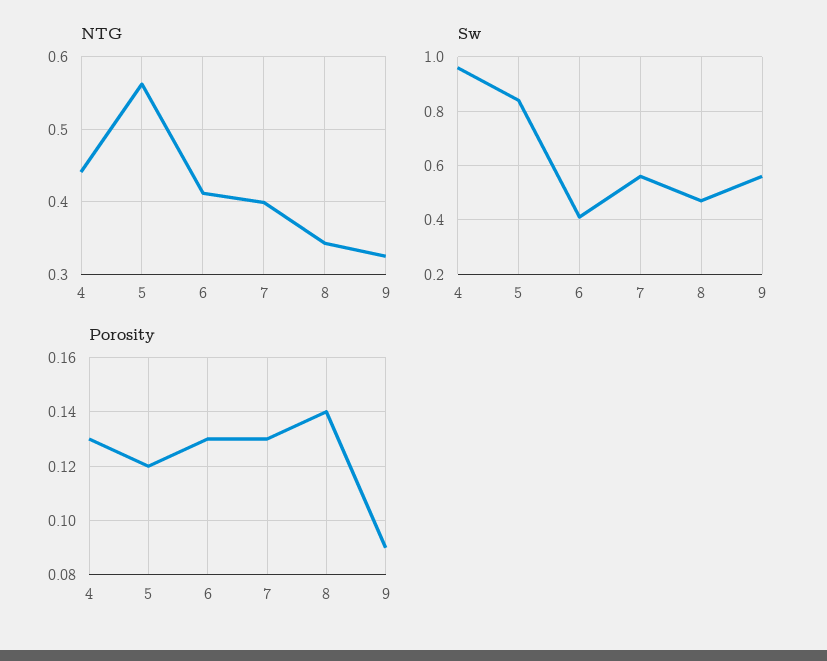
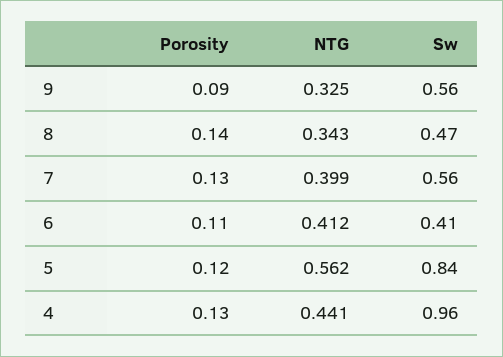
  {
    "NTG": {
      "4": 0.441,
      "5": 0.562,
      "6": 0.412,
      "7": 0.399,
      "8": 0.343,
      "9": 0.325
    },
    "Sw": {
      "4": 0.96,
      "5": 0.84,
      "6": 0.41,
      "7": 0.56,
      "8": 0.47,
      "9": 0.56
    },
    "Porosity": {
      "4": 0.13,
      "5": 0.12,
-     "6": 0.13,
+     "6": 0.11,
      "7": 0.13,
      "8": 0.14,
      "9": 0.09
    }
  }

